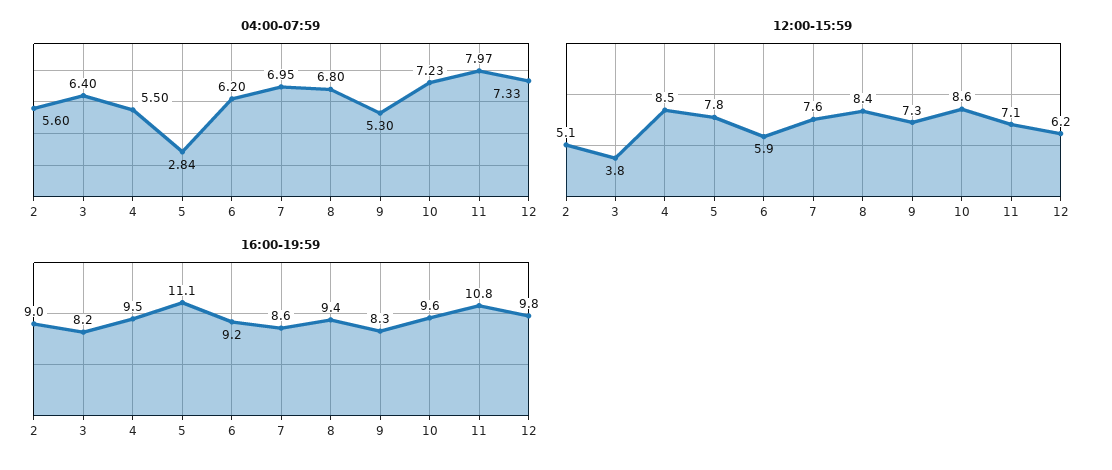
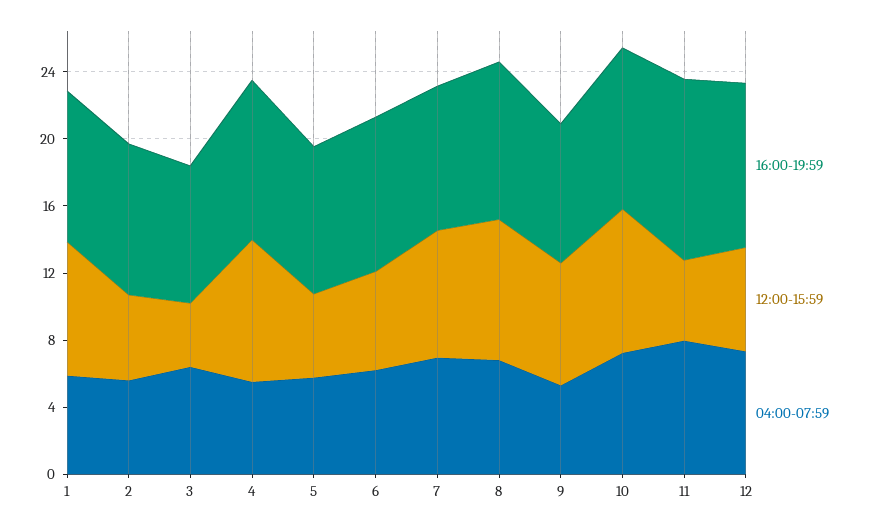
  {
    "04:00-07:59": {
      "2": 5.6,
      "3": 6.4,
      "4": 5.5,
-     "5": 2.84,
+     "5": 6,
      "6": 6.2,
      "7": 6.95,
      "8": 6.8,
      "9": 5.3,
      "10": 7.23,
      "11": 7.97,
-     "12": 7.33
+     "12": 7.33,
+     "1": 6
    },
    "12:00-15:59": {
      "2": 5.1,
      "3": 3.8,
      "4": 8.5,
-     "5": 7.8,
+     "5": 5,
      "6": 5.9,
      "7": 7.6,
      "8": 8.4,
      "9": 7.3,
      "10": 8.6,
-     "11": 7.1,
+     "11": 5,
-     "12": 6.2
+     "12": 6.2,
+     "1": 8
    },
    "16:00-19:59": {
      "2": 9,
      "3": 8.2,
      "4": 9.5,
-     "5": 11.1,
+     "5": 9,
      "6": 9.2,
      "7": 8.6,
      "8": 9.4,
      "9": 8.3,
      "10": 9.6,
      "11": 10.8,
-     "12": 9.8
+     "12": 9.8,
+     "1": 9
    }
  }

